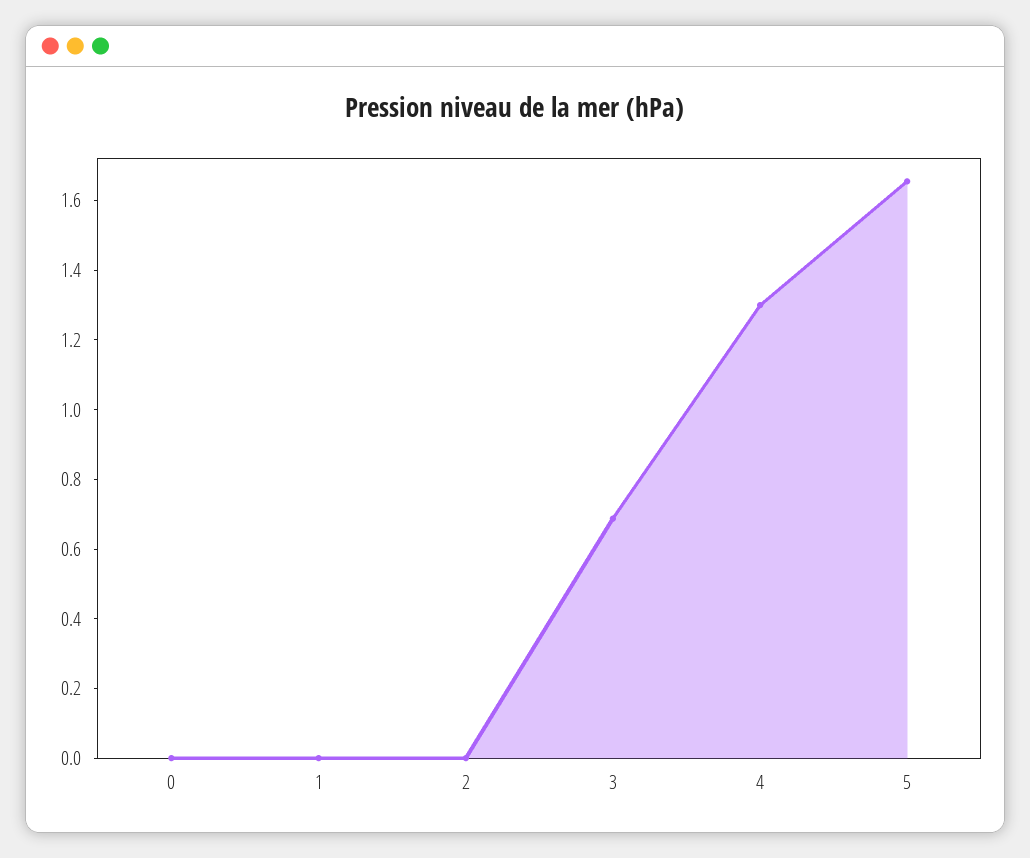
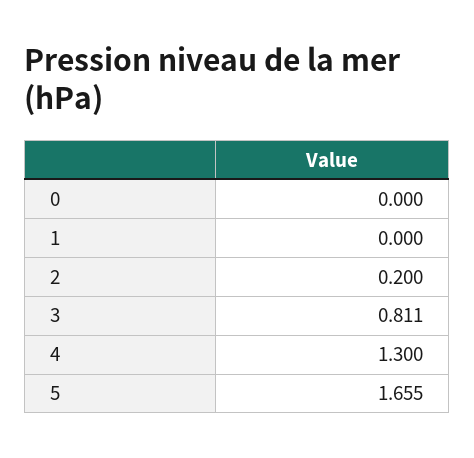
  {
    "0": 0,
    "1": 0,
-   "2": 0,
+   "2": 0.2,
-   "3": 0.7,
+   "3": 0.811,
    "4": 1.3,
    "5": 1.655
  }

